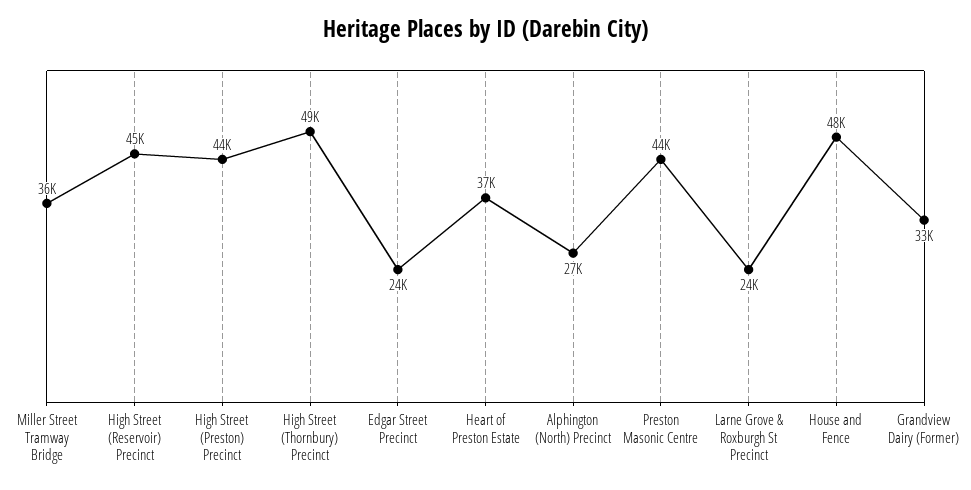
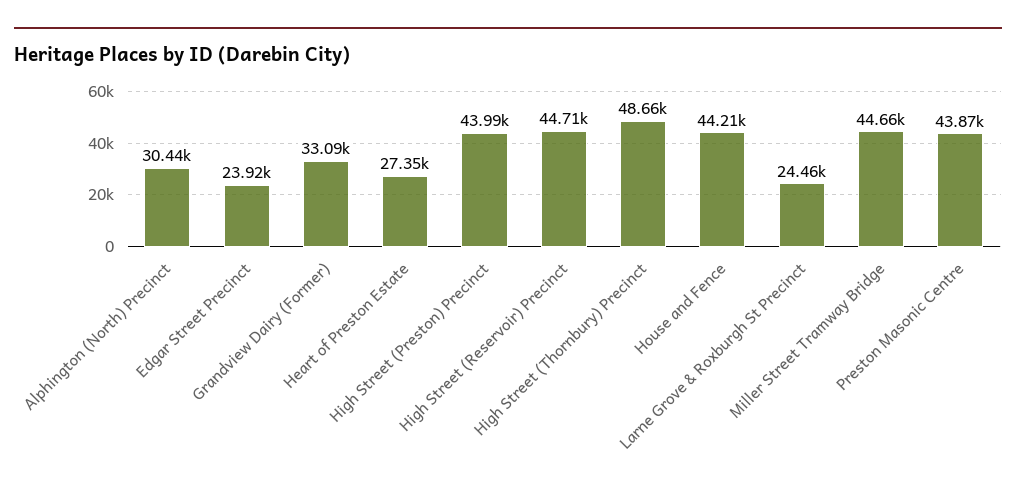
  {
-   "Miller Street Tramway Bridge": 36000,
+   "Miller Street Tramway Bridge": 44660,
    "High Street (Reservoir) Precinct": 44710,
    "High Street (Preston) Precinct": 43990,
    "High Street (Thornbury) Precinct": 48660,
    "Edgar Street Precinct": 23920,
-   "Heart of Preston Estate": 37000,
+   "Heart of Preston Estate": 27350,
-   "Alphington (North) Precinct": 27000,
+   "Alphington (North) Precinct": 30440,
    "Preston Masonic Centre": 43870,
    "Larne Grove & Roxburgh St Precinct": 24460,
-   "House and Fence": 48000,
+   "House and Fence": 44210,
    "Grandview Dairy (Former)": 33090
  }

